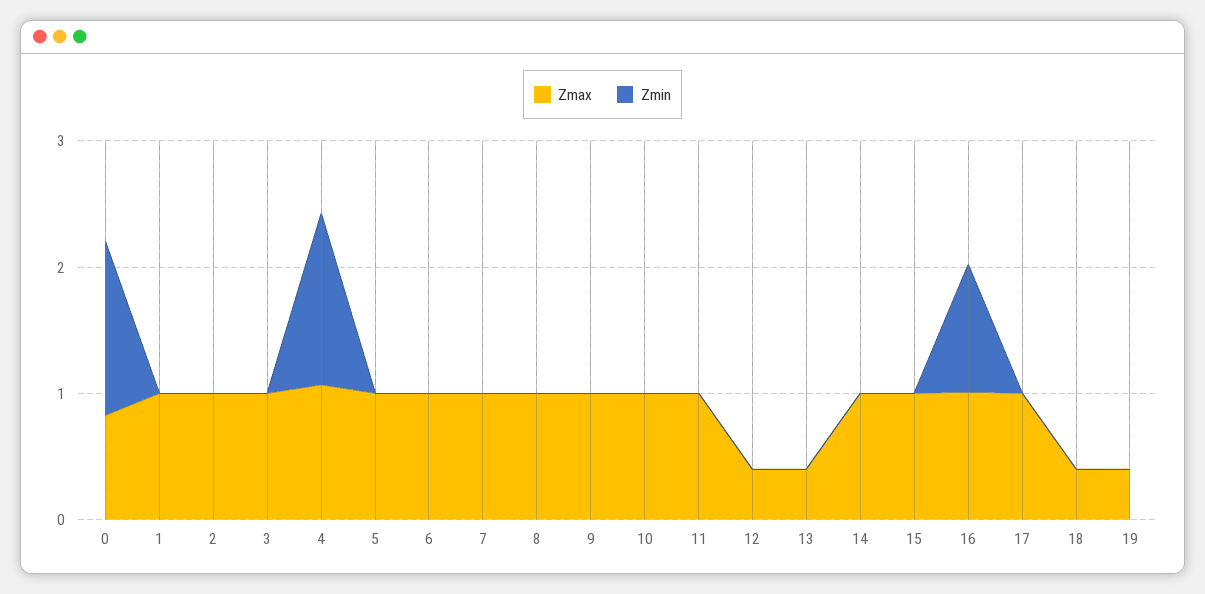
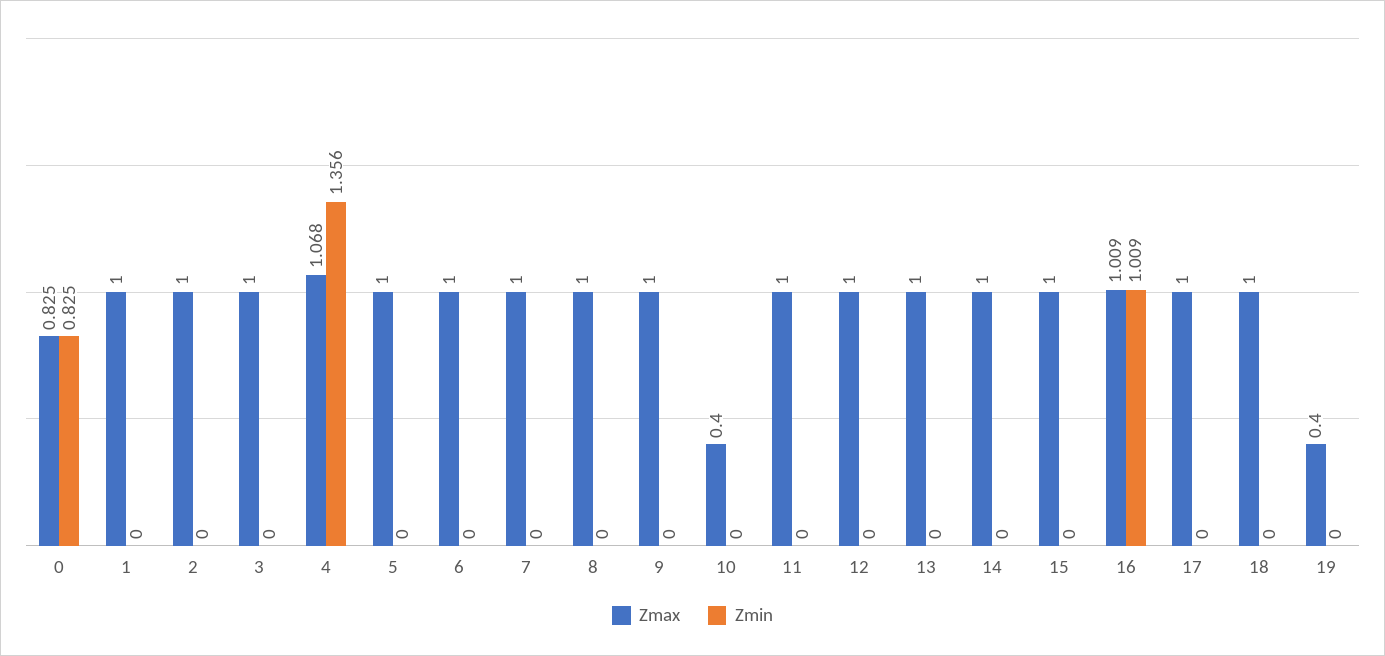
  {
    "Zmax": {
      "0": 0.825,
      "1": 1,
      "2": 1,
      "3": 1,
      "4": 1.068,
      "5": 1,
      "6": 1,
      "7": 1,
      "8": 1,
      "9": 1,
-     "10": 1,
+     "10": 0.4,
      "11": 1,
-     "12": 0.4,
+     "12": 1,
-     "13": 0.4,
+     "13": 1,
      "14": 1,
      "15": 1,
      "16": 1.009,
      "17": 1,
-     "18": 0.4,
+     "18": 1,
      "19": 0.4
    },
    "Zmin": {
-     "0": 1.4,
+     "0": 0.825,
      "1": 0,
      "2": 0,
      "3": 0,
      "4": 1.356,
      "5": 0,
      "6": 0,
      "7": 0,
      "8": 0,
      "9": 0,
      "10": 0,
      "11": 0,
      "12": 0,
      "13": 0,
      "14": 0,
      "15": 0,
      "16": 1.009,
      "17": 0,
      "18": 0,
      "19": 0
    }
  }

